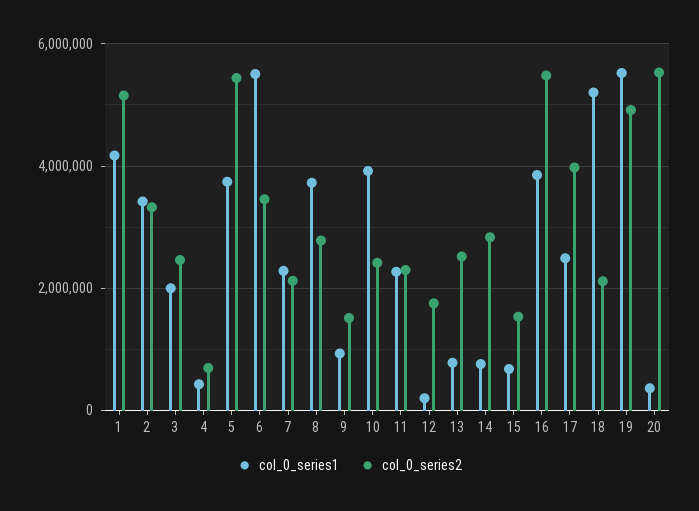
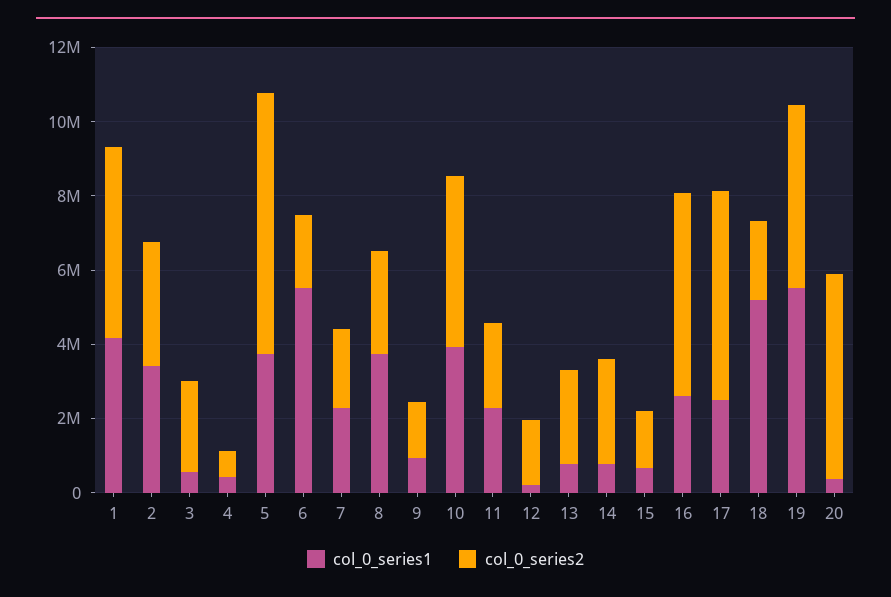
  {
    "col_0_series1": {
      "1": 4200000,
      "2": 3400000,
-     "3": 2000000,
+     "3": 500000,
      "4": 400000,
      "5": 3800000,
      "6": 5600000,
      "7": 2200000,
      "8": 3800000,
      "9": 1000000,
      "10": 4000000,
      "11": 2200000,
      "12": 200000,
      "13": 800000,
      "14": 800000,
      "15": 600000,
-     "16": 3800000,
+     "16": 2500000,
      "17": 2400000,
      "18": 5200000,
      "19": 5600000,
      "20": 400000
    },
    "col_0_series2": {
      "1": 5200000,
      "2": 3400000,
      "3": 2400000,
      "4": 600000,
-     "5": 5400000,
+     "5": 7000000,
-     "6": 3400000,
+     "6": 2000000,
      "7": 2200000,
      "8": 2800000,
      "9": 1600000,
-     "10": 2400000,
+     "10": 4500000,
      "11": 2400000,
      "12": 1800000,
      "13": 2600000,
      "14": 2800000,
      "15": 1600000,
      "16": 5400000,
-     "17": 4000000,
+     "17": 5500000,
      "18": 2200000,
      "19": 5000000,
      "20": 5600000
    }
  }

